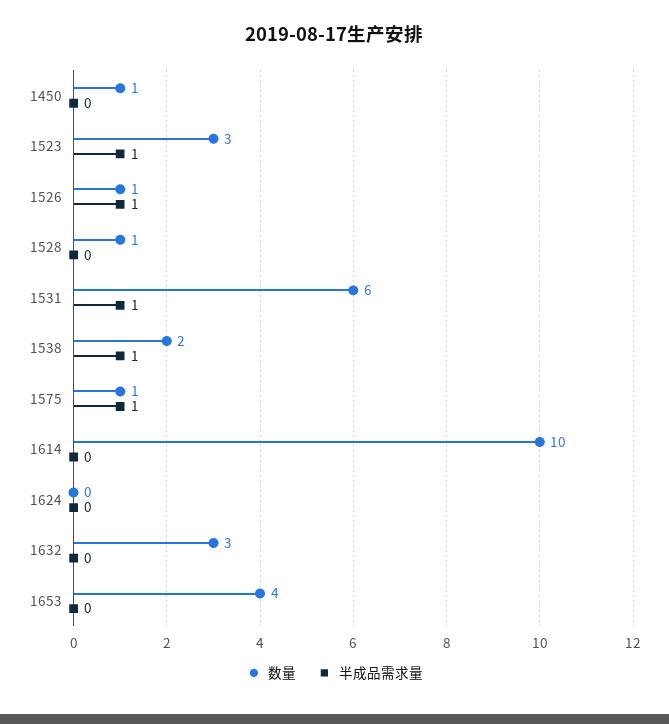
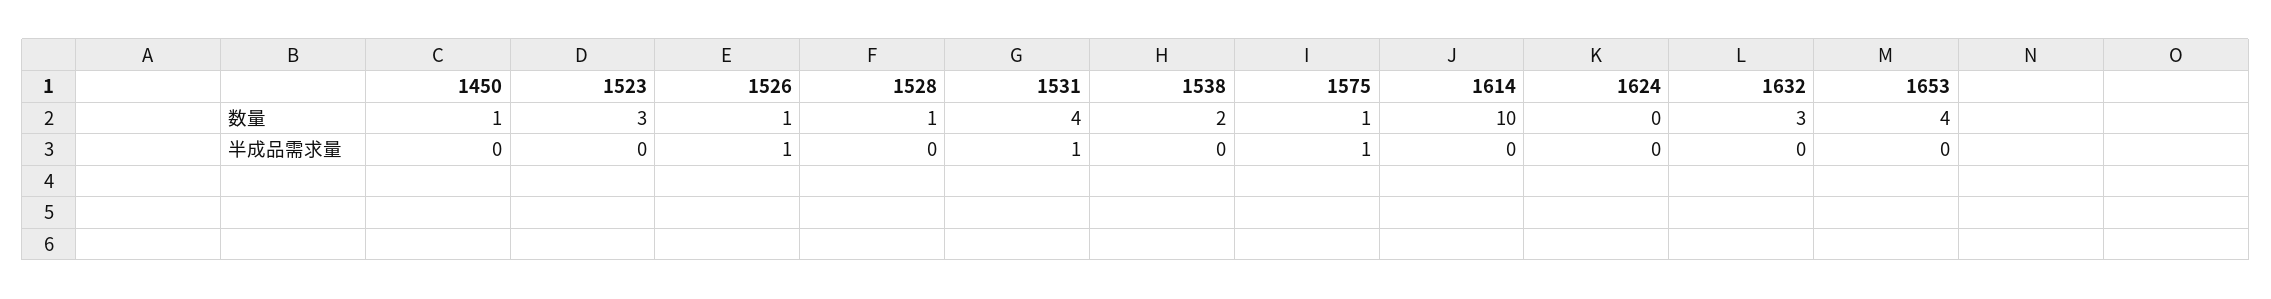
  {
    "数量": {
      "1450": 1,
      "1523": 3,
      "1526": 1,
      "1528": 1,
-     "1531": 6,
+     "1531": 4,
      "1538": 2,
      "1575": 1,
      "1614": 10,
      "1624": 0,
      "1632": 3,
      "1653": 4
    },
    "半成品需求量": {
      "1450": 0,
-     "1523": 1,
+     "1523": 0,
      "1526": 1,
      "1528": 0,
      "1531": 1,
-     "1538": 1,
+     "1538": 0,
      "1575": 1,
      "1614": 0,
      "1624": 0,
      "1632": 0,
      "1653": 0
    }
  }

